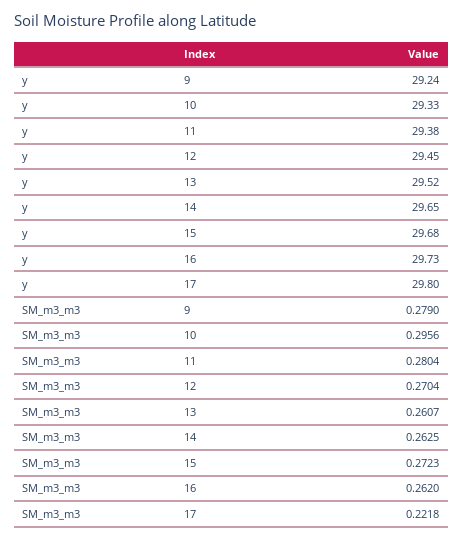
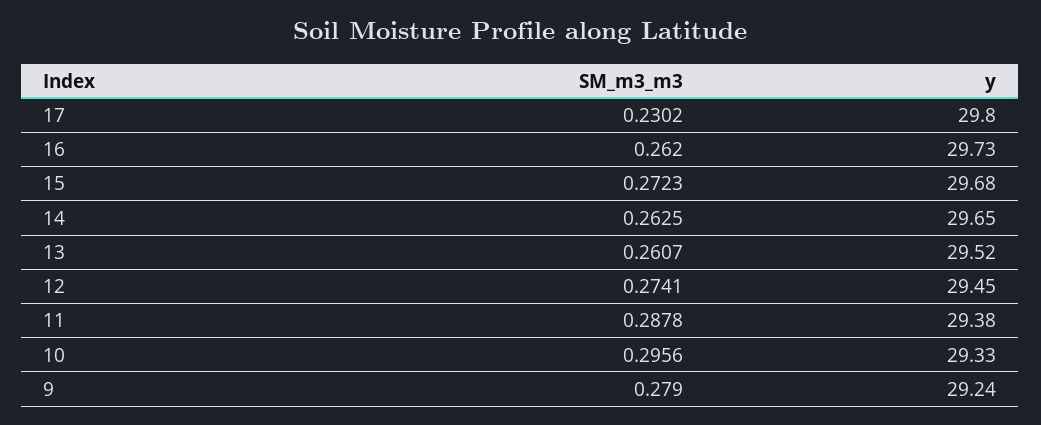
  {
    "y": {
      "9": 29.24,
      "10": 29.33,
      "11": 29.38,
      "12": 29.45,
      "13": 29.52,
      "14": 29.65,
      "15": 29.68,
      "16": 29.73,
      "17": 29.8
    },
    "SM_m3_m3": {
      "9": 0.279,
      "10": 0.2956,
-     "11": 0.2804,
+     "11": 0.2878,
-     "12": 0.2704,
+     "12": 0.2741,
      "13": 0.2607,
      "14": 0.2625,
      "15": 0.2723,
      "16": 0.262,
-     "17": 0.2218
+     "17": 0.2302
    }
  }

